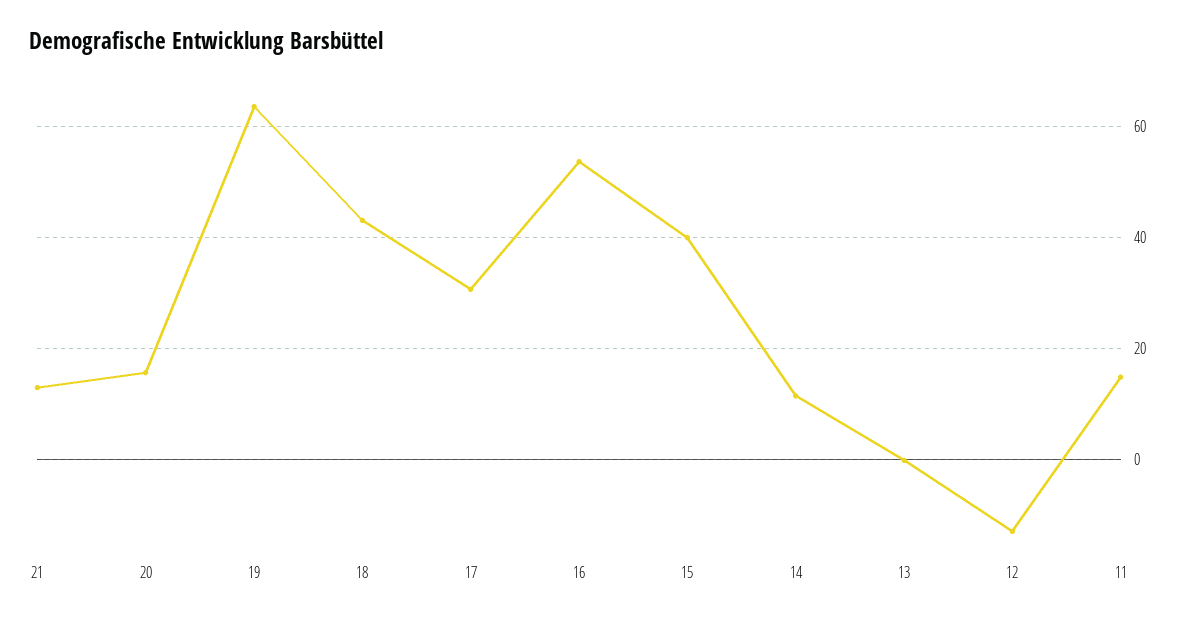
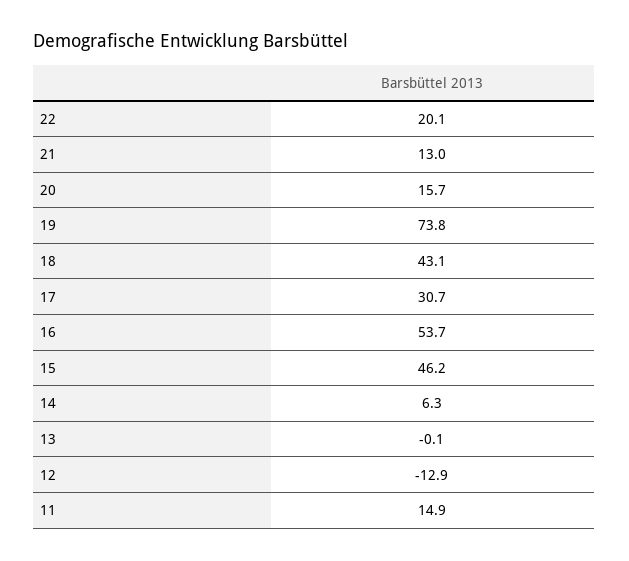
  {
    "21": 13,
    "20": 15.7,
-   "19": 64,
+   "19": 73.8,
    "18": 43.1,
    "17": 30.7,
    "16": 53.7,
-   "15": 40,
+   "15": 46.2,
-   "14": 12,
+   "14": 6.3,
    "13": -0.1,
    "12": -12.9,
-   "11": 14.9
+   "11": 14.9,
+   "22": 20.1
  }

